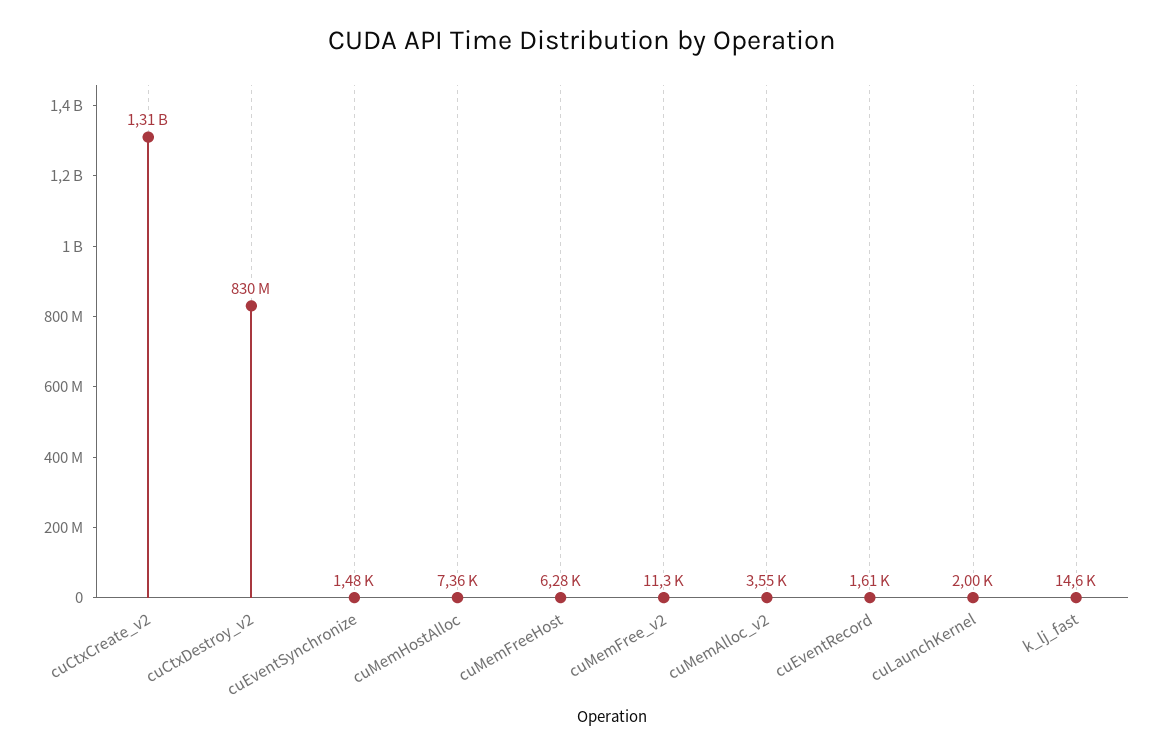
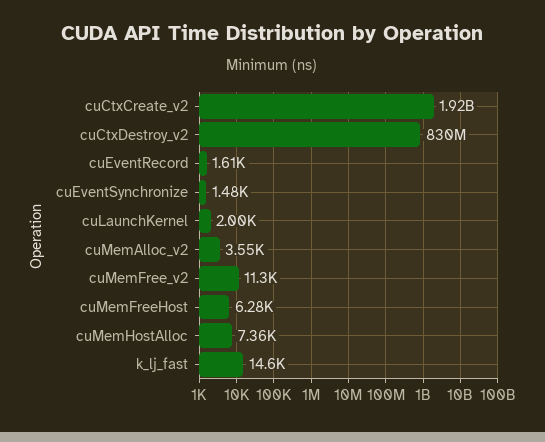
  {
-   "cuCtxCreate_v2": 1310000000,
+   "cuCtxCreate_v2": 1920000000,
    "cuCtxDestroy_v2": 830000000,
    "cuEventSynchronize": 1480,
    "cuMemHostAlloc": 7360,
    "cuMemFreeHost": 6280,
    "cuMemFree_v2": 11300,
    "cuMemAlloc_v2": 3550,
    "cuEventRecord": 1610,
    "cuLaunchKernel": 2000,
    "k_lj_fast": 14600
  }

